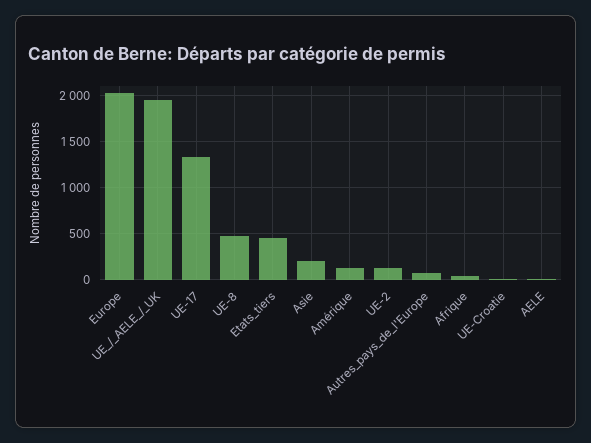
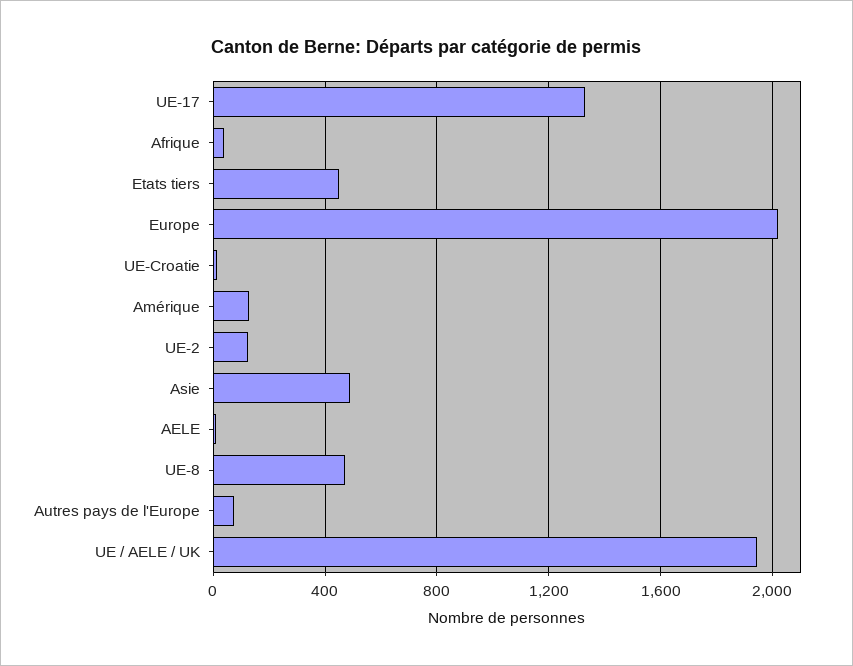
  {
    "Europe": 2000,
    "UE_/_AELE_/_UK": 1950,
    "UE-17": 1350,
    "UE-8": 450,
    "Etats_tiers": 450,
-   "Asie": 200,
+   "Asie": 500,
    "Amérique": 150,
    "UE-2": 150,
    "Autres_pays_de_l'Europe": 50,
    "Afrique": 50,
    "UE-Croatie": 0,
    "AELE": 0
  }

